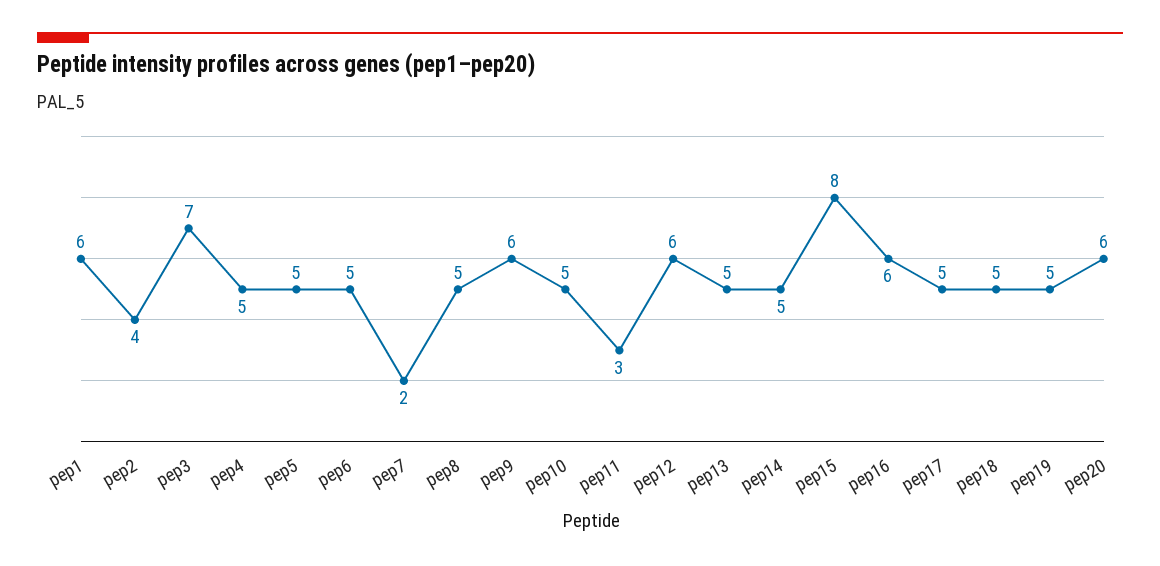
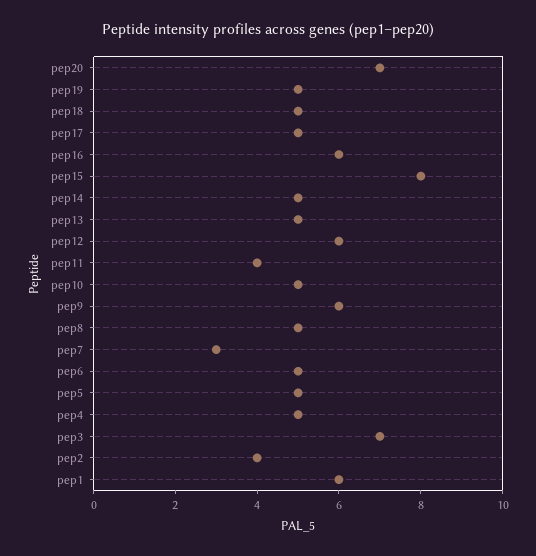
  {
    "pep1": 6,
    "pep2": 4,
    "pep3": 7,
    "pep4": 5,
    "pep5": 5,
    "pep6": 5,
-   "pep7": 2,
+   "pep7": 3,
    "pep8": 5,
    "pep9": 6,
    "pep10": 5,
-   "pep11": 3,
+   "pep11": 4,
    "pep12": 6,
    "pep13": 5,
    "pep14": 5,
    "pep15": 8,
    "pep16": 6,
    "pep17": 5,
    "pep18": 5,
    "pep19": 5,
-   "pep20": 6
+   "pep20": 7
  }

